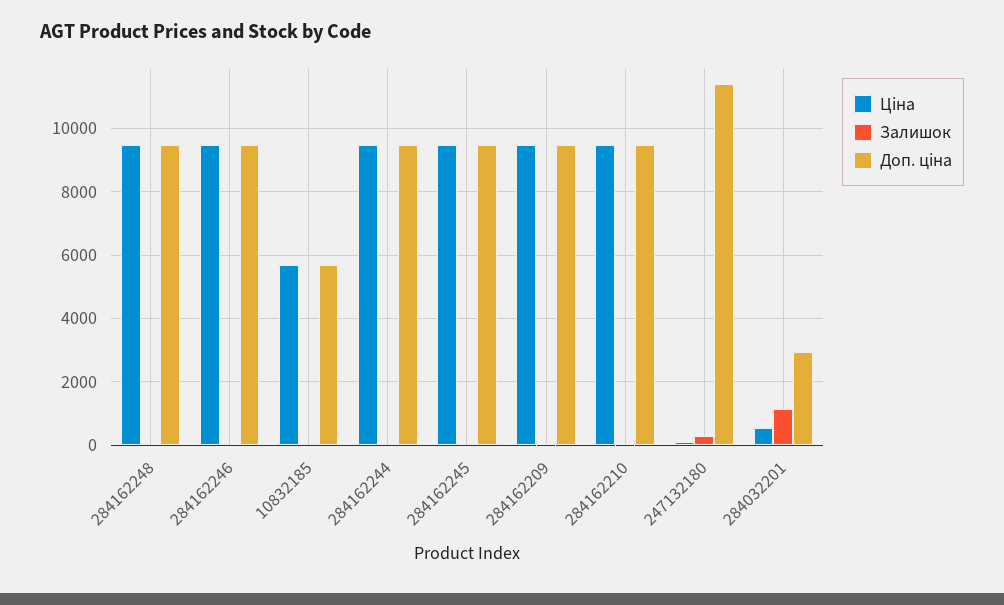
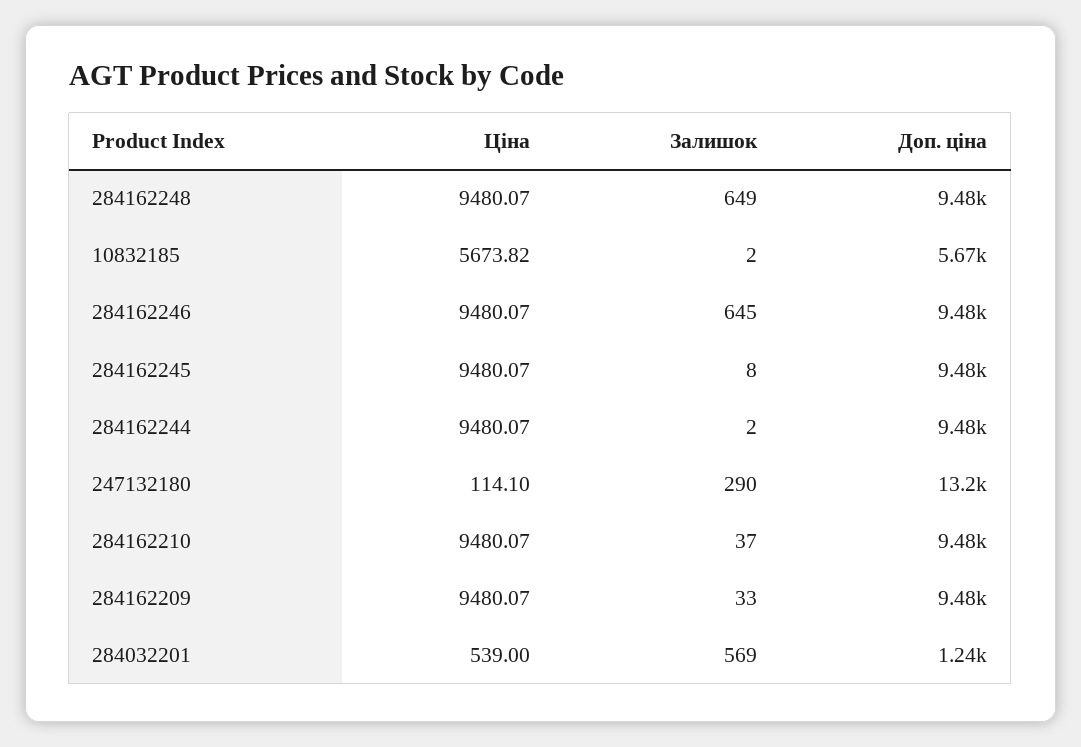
  {
    "Ціна": {
      "284162248": 9480.07,
      "284162246": 9480.07,
      "10832185": 5673.82,
      "284162244": 9480.07,
      "284162245": 9480.07,
      "284162209": 9480.07,
      "284162210": 9480.07,
      "247132180": 114.1,
      "284032201": 539
    },
    "Залишок": {
-     "284162248": 0,
+     "284162248": 649,
-     "284162246": 0,
+     "284162246": 645,
      "10832185": 2,
      "284162244": 2,
      "284162245": 8,
      "284162209": 33,
      "284162210": 37,
      "247132180": 290,
-     "284032201": 1200
+     "284032201": 569
    },
    "Доп. ціна": {
      "284162248": 9480,
      "284162246": 9480,
      "10832185": 5670,
      "284162244": 9480,
      "284162245": 9480,
      "284162209": 9480,
      "284162210": 9480,
-     "247132180": 11400,
+     "247132180": 13200,
-     "284032201": 3000
+     "284032201": 1240
    }
  }

